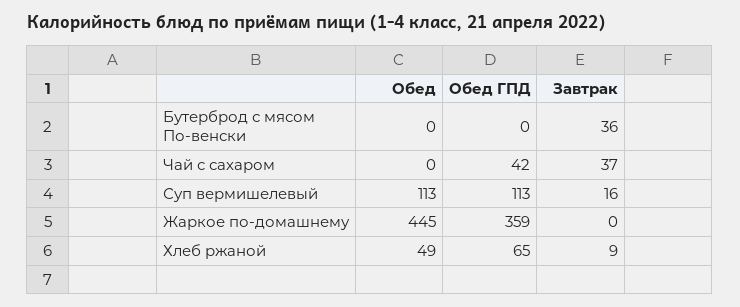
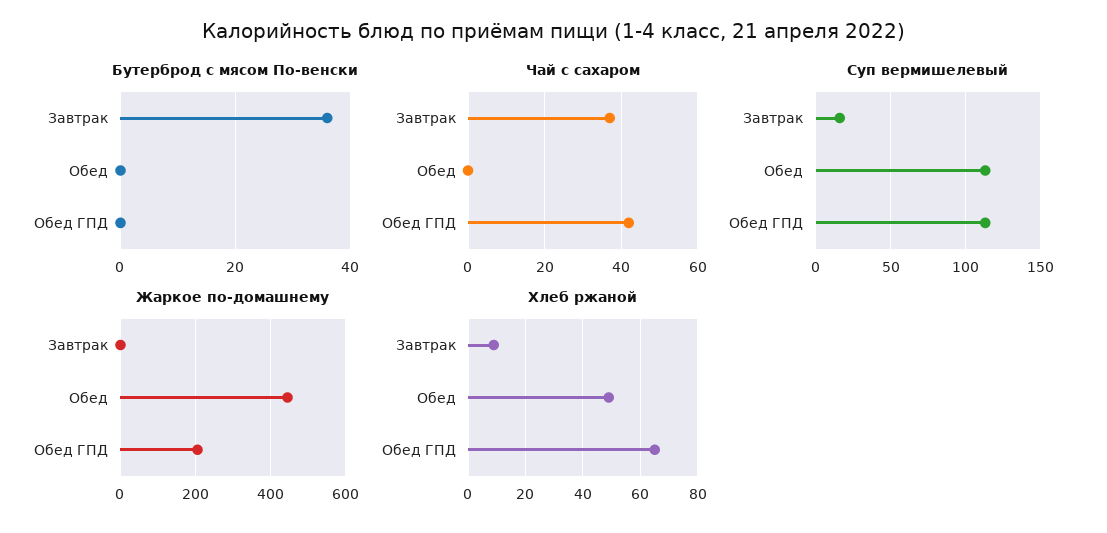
  {
    "Бутерброд с мясом По-венски": {
      "Обед": 0,
      "Обед ГПД": 0,
      "Завтрак": 36
    },
    "Чай с сахаром": {
      "Обед": 0,
      "Обед ГПД": 42,
      "Завтрак": 37
    },
    "Суп вермишелевый": {
      "Обед": 113,
      "Обед ГПД": 113,
      "Завтрак": 16
    },
    "Жаркое по-домашнему": {
      "Обед": 445,
-     "Обед ГПД": 359,
+     "Обед ГПД": 200,
      "Завтрак": 0
    },
    "Хлеб ржаной": {
      "Обед": 49,
      "Обед ГПД": 65,
      "Завтрак": 9
    }
  }

